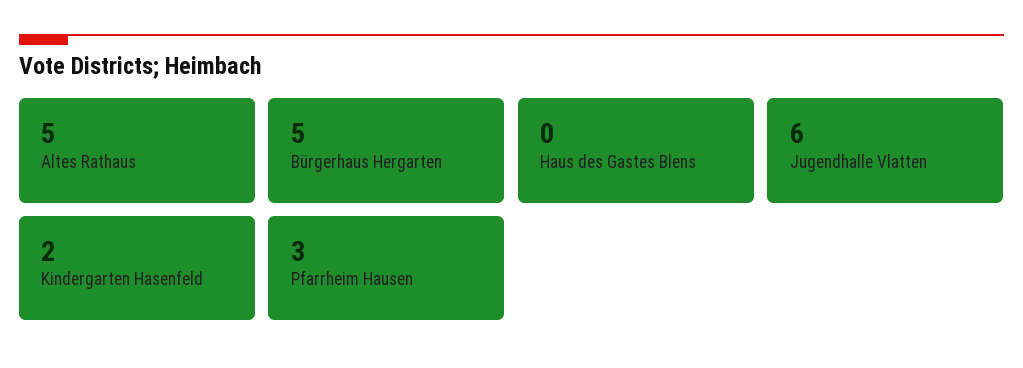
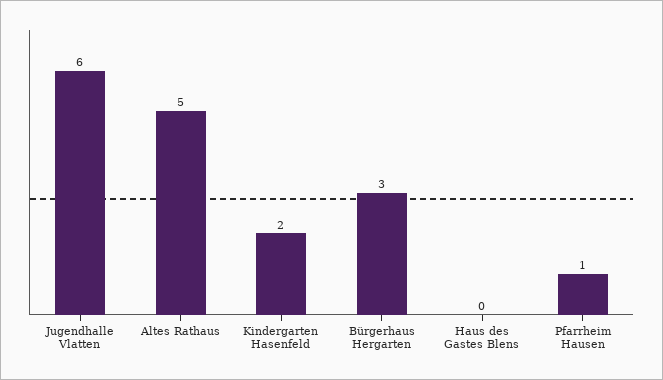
  {
    "Altes Rathaus": 5,
-   "Bürgerhaus Hergarten": 5,
+   "Bürgerhaus Hergarten": 3,
    "Haus des Gastes Blens": 0,
    "Jugendhalle Vlatten": 6,
    "Kindergarten Hasenfeld": 2,
-   "Pfarrheim Hausen": 3
+   "Pfarrheim Hausen": 1
  }

